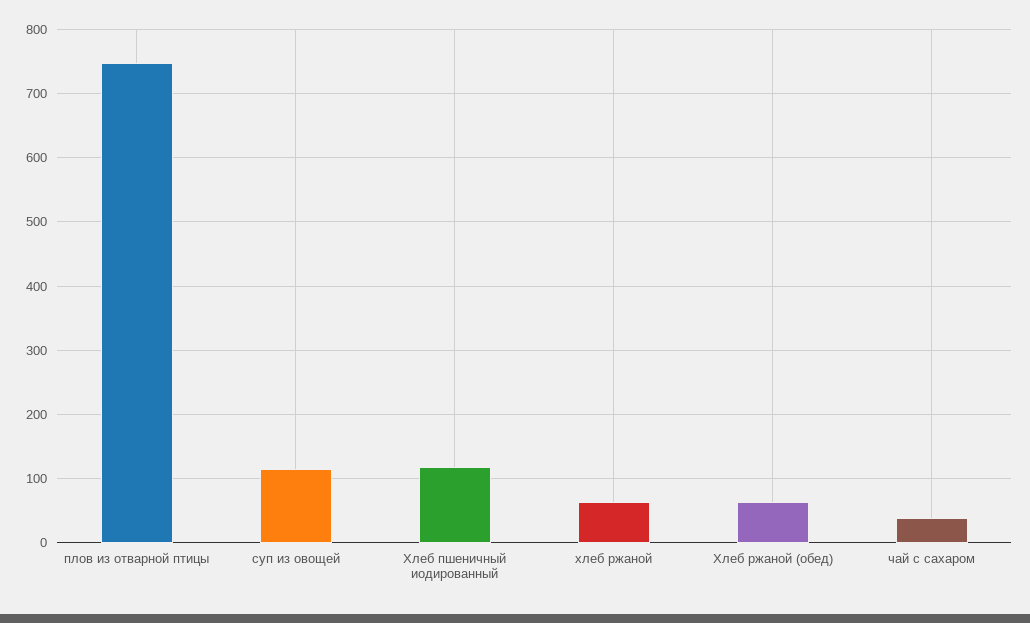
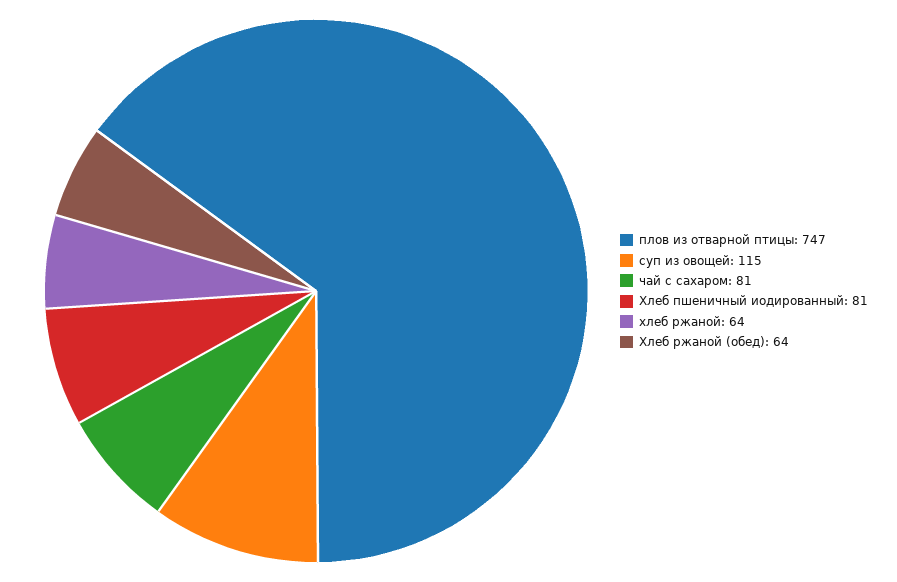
  {
    "плов из отварной птицы": 747,
    "суп из овощей": 115,
-   "Хлеб пшеничный иодированный": 120,
+   "Хлеб пшеничный иодированный": 81,
    "хлеб ржаной": 64,
    "Хлеб ржаной (обед)": 64,
-   "чай с сахаром": 40
+   "чай с сахаром": 81
  }

